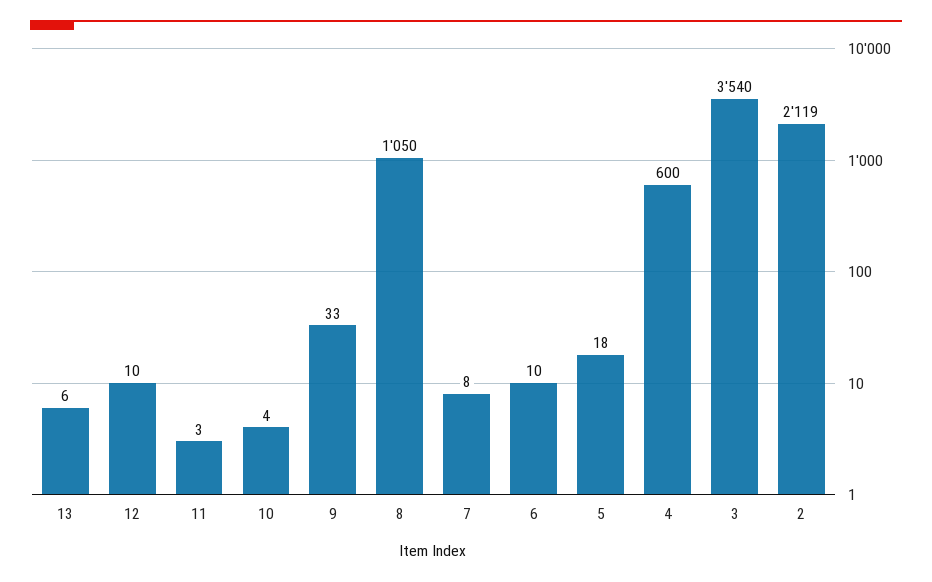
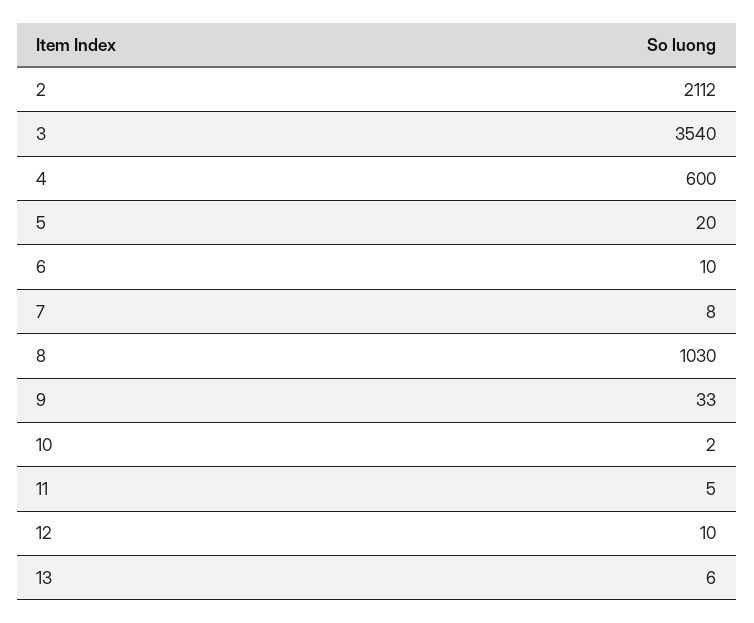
  {
    "13": 6,
    "12": 10,
-   "11": 3,
+   "11": 5,
-   "10": 4,
+   "10": 2,
    "9": 33,
-   "8": 1050,
+   "8": 1030,
    "7": 8,
    "6": 10,
-   "5": 18,
+   "5": 20,
    "4": 600,
    "3": 3540,
-   "2": 2119
+   "2": 2112
  }

